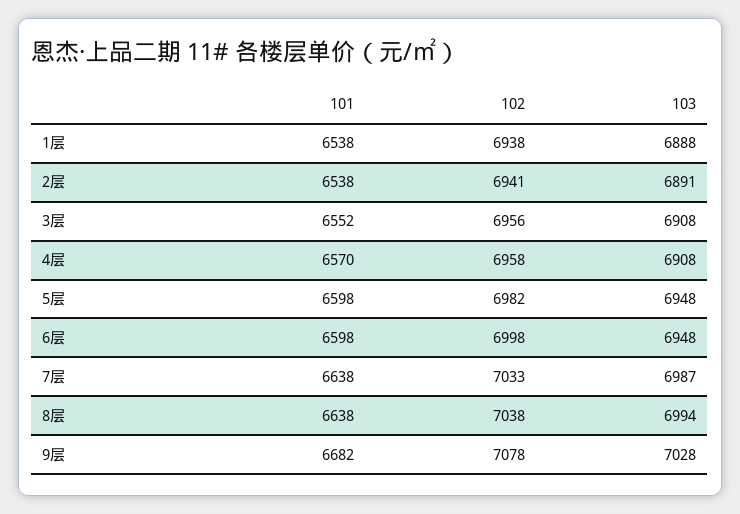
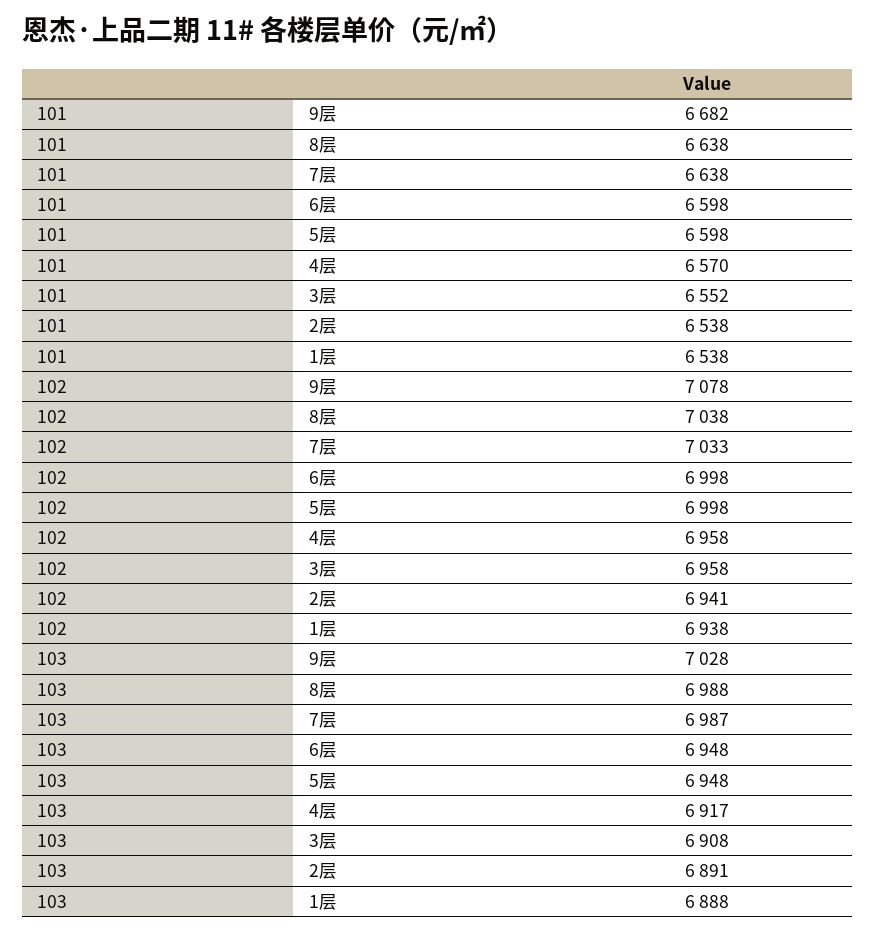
  {
    "101": {
      "1层": 6538,
      "2层": 6538,
      "3层": 6552,
      "4层": 6570,
      "5层": 6598,
      "6层": 6598,
      "7层": 6638,
      "8层": 6638,
      "9层": 6682
    },
    "102": {
      "1层": 6938,
      "2层": 6941,
-     "3层": 6956,
+     "3层": 6958,
      "4层": 6958,
-     "5层": 6982,
+     "5层": 6998,
      "6层": 6998,
      "7层": 7033,
      "8层": 7038,
      "9层": 7078
    },
    "103": {
      "1层": 6888,
      "2层": 6891,
      "3层": 6908,
-     "4层": 6908,
+     "4层": 6917,
      "5层": 6948,
      "6层": 6948,
      "7层": 6987,
-     "8层": 6994,
+     "8层": 6988,
      "9层": 7028
    }
  }

